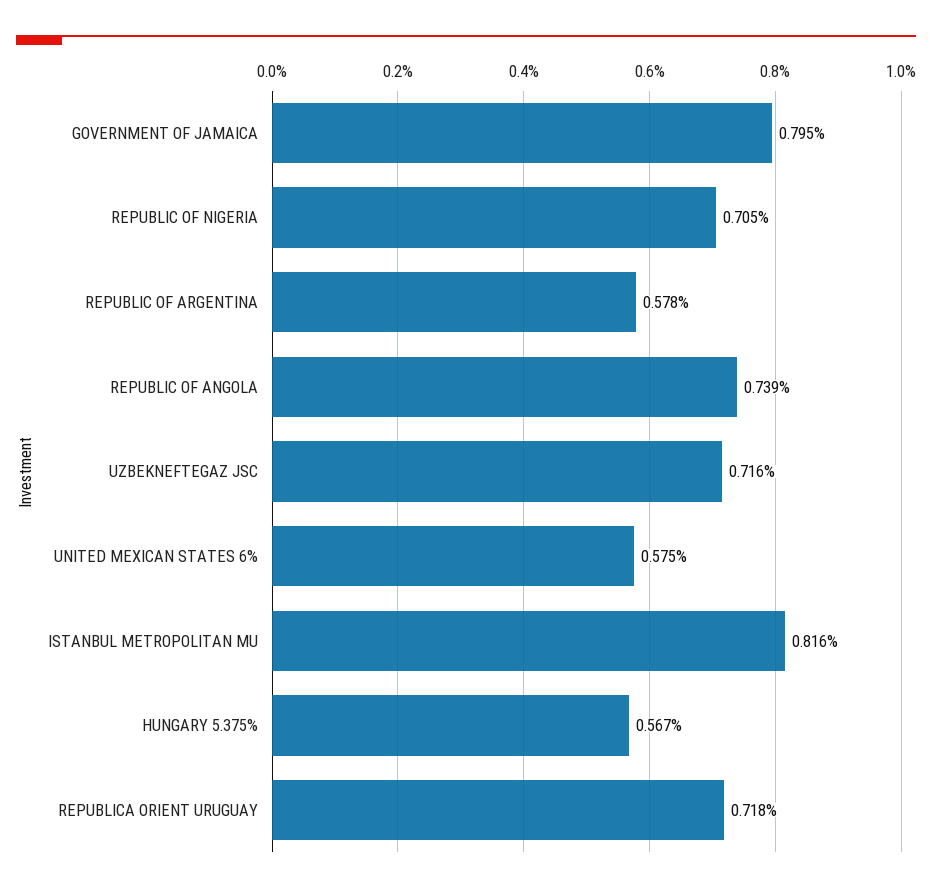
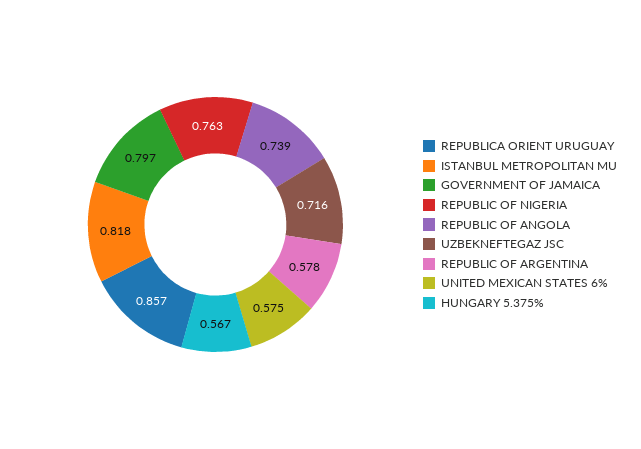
  {
-   "GOVERNMENT OF JAMAICA": 0.795,
+   "GOVERNMENT OF JAMAICA": 0.797,
-   "REPUBLIC OF NIGERIA": 0.705,
+   "REPUBLIC OF NIGERIA": 0.763,
    "REPUBLIC OF ARGENTINA": 0.578,
    "REPUBLIC OF ANGOLA": 0.739,
    "UZBEKNEFTEGAZ JSC": 0.716,
    "UNITED MEXICAN STATES 6%": 0.575,
-   "ISTANBUL METROPOLITAN MU": 0.816,
+   "ISTANBUL METROPOLITAN MU": 0.818,
    "HUNGARY 5.375%": 0.567,
-   "REPUBLICA ORIENT URUGUAY": 0.718
+   "REPUBLICA ORIENT URUGUAY": 0.857
  }

